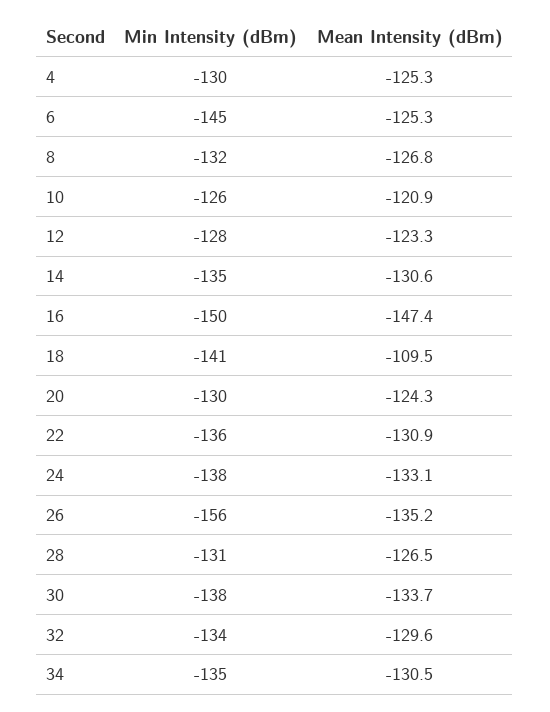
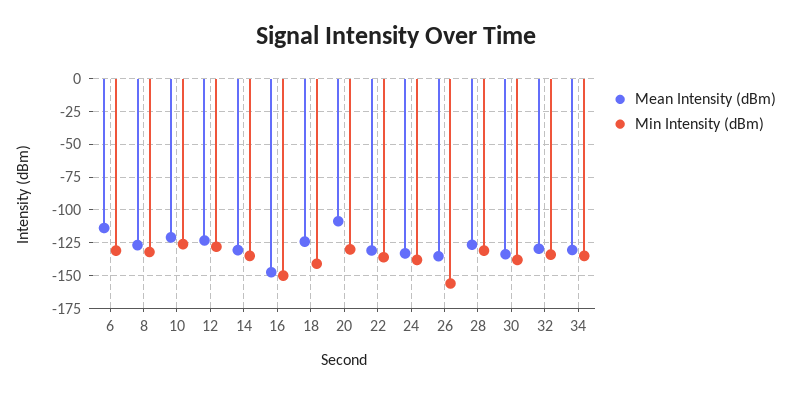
  {
    "Min Intensity (dBm)": {
-     "4": -130,
-     "6": -145,
+     "6": -130,
      "8": -132,
      "10": -126,
      "12": -128,
      "14": -135,
      "16": -150,
      "18": -141,
      "20": -130,
      "22": -136,
      "24": -138,
      "26": -156,
      "28": -131,
      "30": -138,
      "32": -134,
      "34": -135
    },
    "Mean Intensity (dBm)": {
-     "4": -125.3,
-     "6": -125.3,
+     "6": -115,
      "8": -126.8,
      "10": -120.9,
      "12": -123.3,
      "14": -130.6,
      "16": -147.4,
-     "18": -109.5,
+     "18": -125,
-     "20": -124.3,
+     "20": -110,
      "22": -130.9,
      "24": -133.1,
      "26": -135.2,
      "28": -126.5,
      "30": -133.7,
      "32": -129.6,
      "34": -130.5
    }
  }

